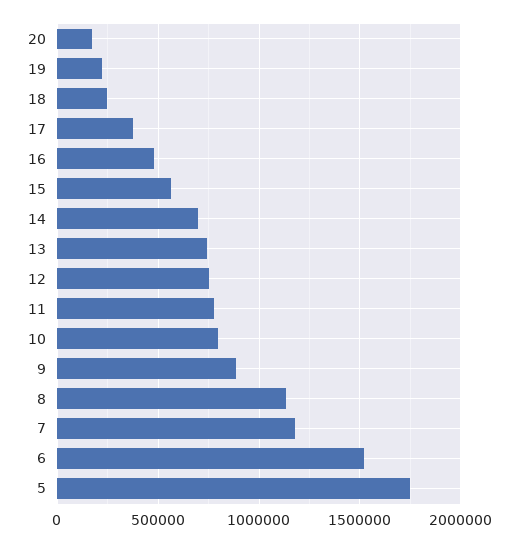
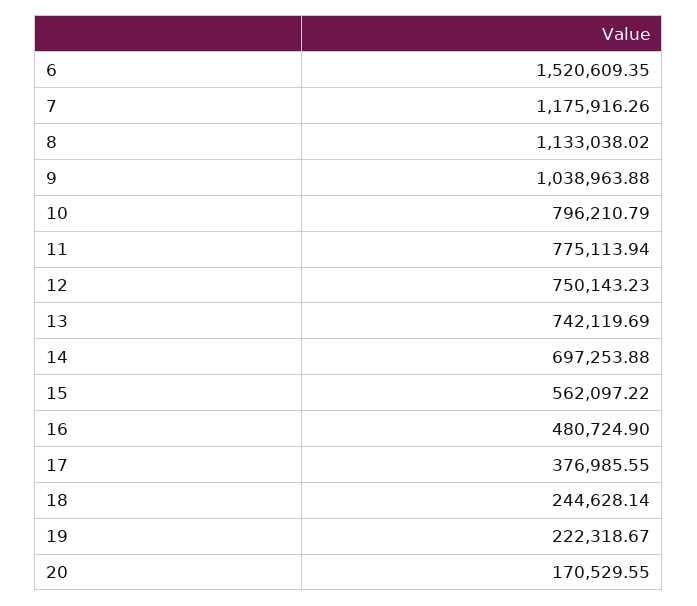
  {
    "20": 170529.55,
    "19": 222318.67,
    "18": 244628.14,
    "17": 376985.55,
    "16": 480724.9,
    "15": 562097.22,
    "14": 697253.88,
    "13": 742119.69,
    "12": 750143.23,
    "11": 775113.94,
    "10": 796210.79,
-   "9": 900000,
+   "9": 1038963.88,
    "8": 1133038.02,
    "7": 1175916.26,
-   "6": 1520609.35,
+   "6": 1520609.35
-   "5": 1750000
  }

